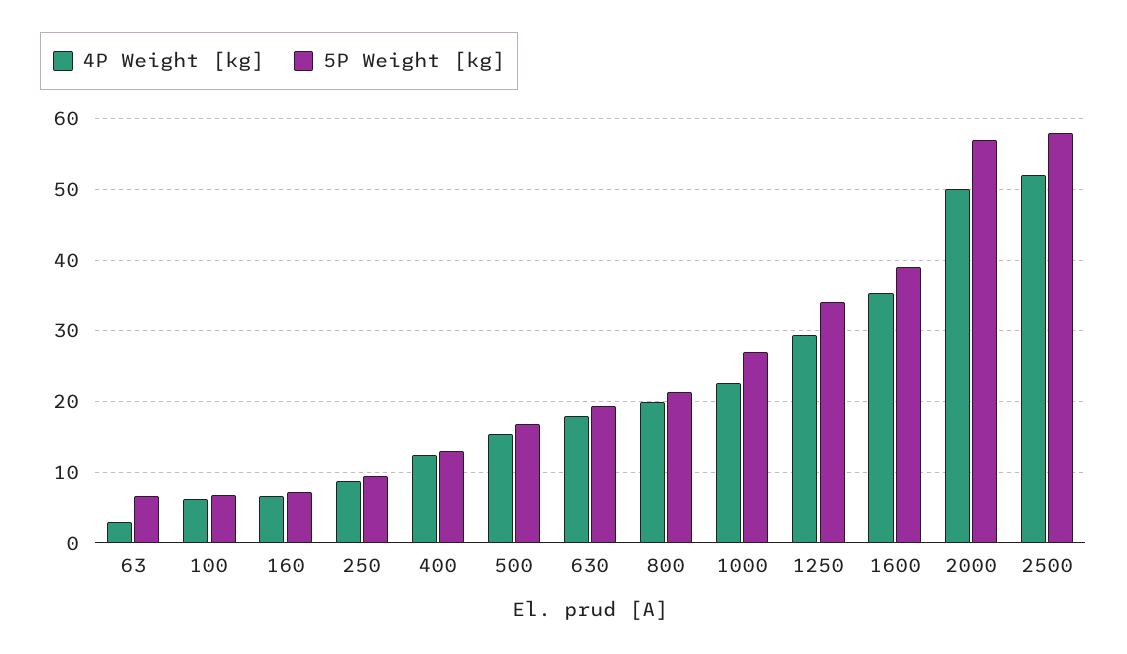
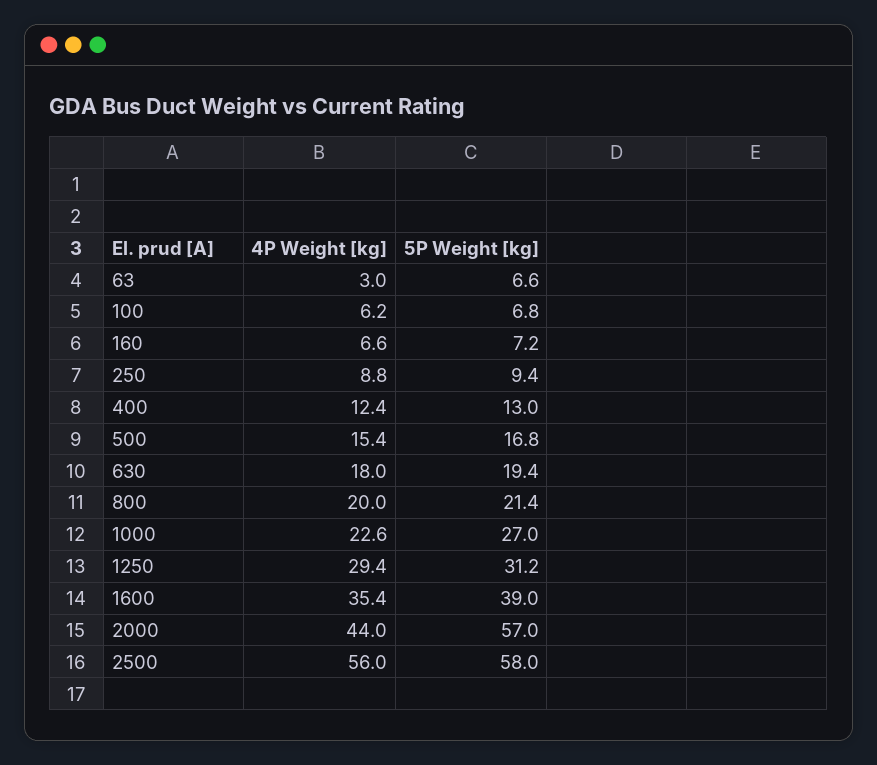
  {
    "4P Weight [kg]": {
      "63": 3,
      "100": 6.2,
      "160": 6.6,
      "250": 8.8,
      "400": 12.4,
      "500": 15.4,
      "630": 18,
      "800": 20,
      "1000": 22.6,
      "1250": 29.4,
      "1600": 35.4,
-     "2000": 50,
+     "2000": 44,
-     "2500": 52
+     "2500": 56
    },
    "5P Weight [kg]": {
      "63": 6.6,
      "100": 6.8,
      "160": 7.2,
      "250": 9.4,
      "400": 13,
      "500": 16.8,
      "630": 19.4,
      "800": 21.4,
      "1000": 27,
-     "1250": 34,
+     "1250": 31.2,
      "1600": 39,
      "2000": 57,
      "2500": 58
    }
  }

